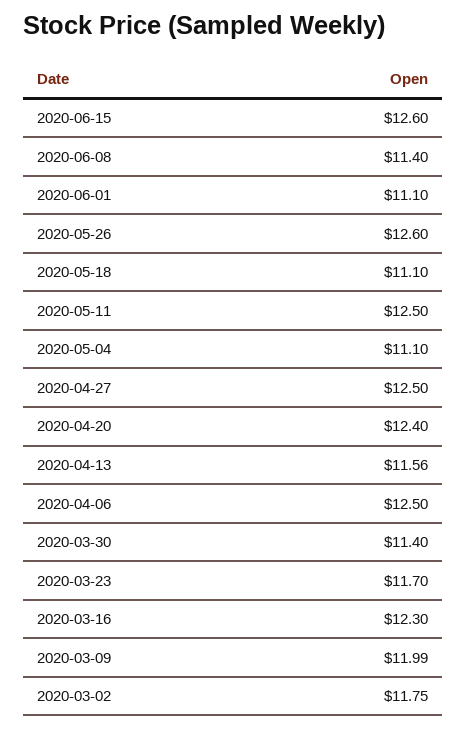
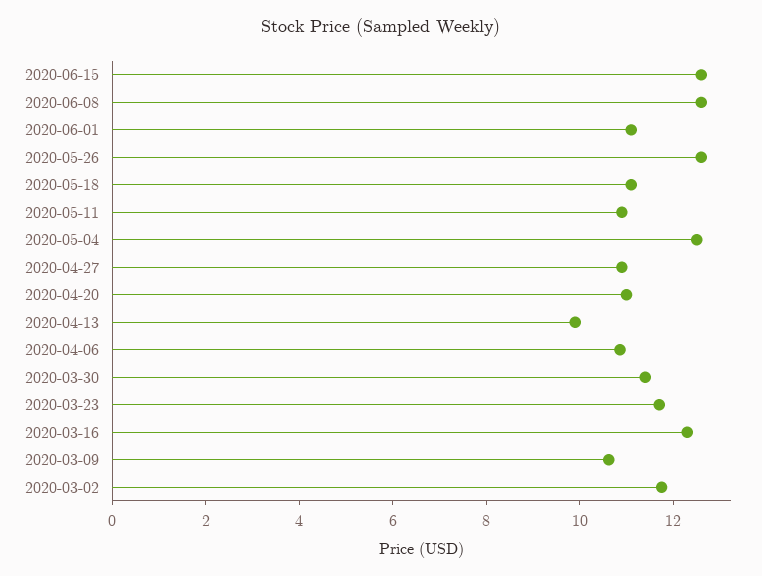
  {
    "2020-06-15": 12.6,
-   "2020-06-08": 11.4,
+   "2020-06-08": 12.5,
    "2020-06-01": 11.1,
    "2020-05-26": 12.6,
    "2020-05-18": 11.1,
-   "2020-05-11": 12.5,
+   "2020-05-11": 11,
-   "2020-05-04": 11.1,
+   "2020-05-04": 12.5,
-   "2020-04-27": 12.5,
+   "2020-04-27": 11,
-   "2020-04-20": 12.4,
+   "2020-04-20": 11,
-   "2020-04-13": 11.56,
+   "2020-04-13": 10,
-   "2020-04-06": 12.5,
+   "2020-04-06": 11,
    "2020-03-30": 11.4,
    "2020-03-23": 11.7,
    "2020-03-16": 12.3,
-   "2020-03-09": 11.99,
+   "2020-03-09": 10.5,
    "2020-03-02": 11.75
  }

